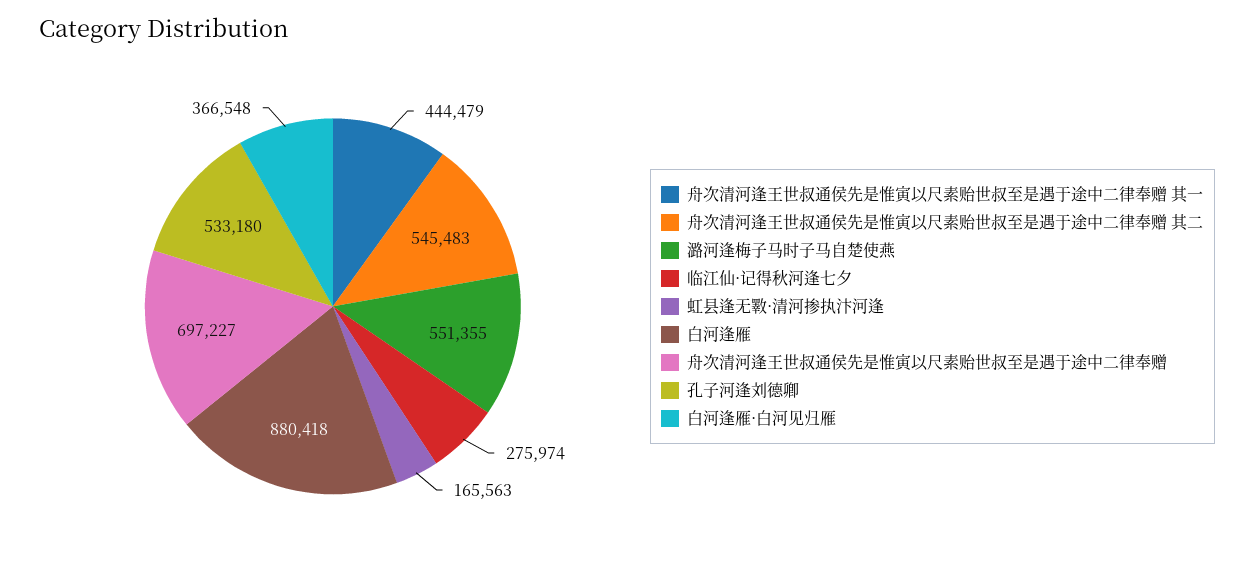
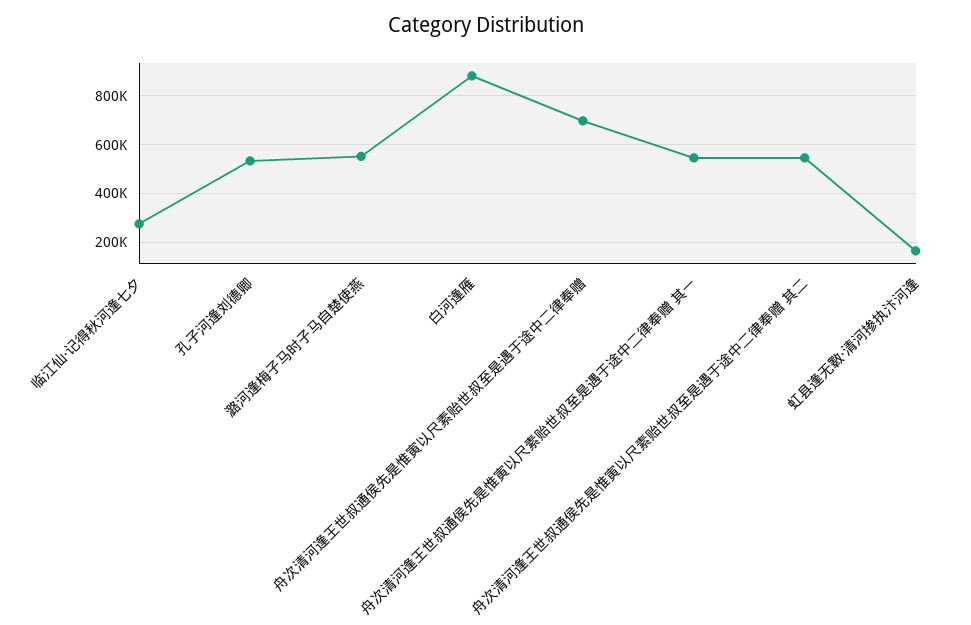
  {
-   "舟次清河逢王世叔通侯先是惟寅以尺素贻世叔至是遇于途中二律奉赠 其一": 444479,
+   "舟次清河逢王世叔通侯先是惟寅以尺素贻世叔至是遇于途中二律奉赠 其一": 550000,
    "舟次清河逢王世叔通侯先是惟寅以尺素贻世叔至是遇于途中二律奉赠 其二": 545483,
    "潞河逢梅子马时子马自楚使燕": 551355,
    "临江仙·记得秋河逢七夕": 275974,
    "虹县逢无斁·清河掺执汴河逢": 165563,
    "白河逢雁": 880418,
    "舟次清河逢王世叔通侯先是惟寅以尺素贻世叔至是遇于途中二律奉赠": 697227,
-   "孔子河逢刘德卿": 533180,
+   "孔子河逢刘德卿": 533180
-   "白河逢雁·白河见归雁": 366548
  }

